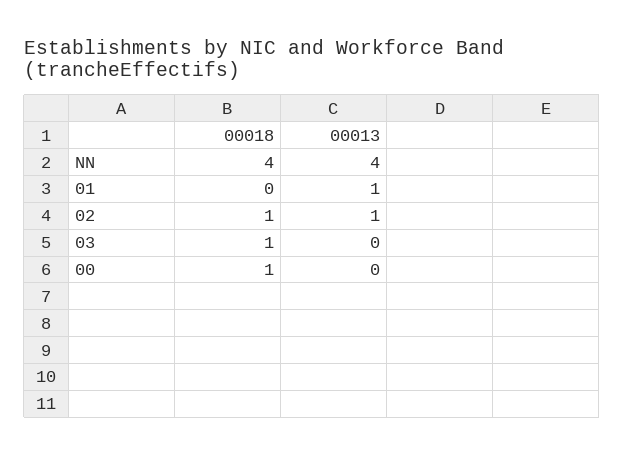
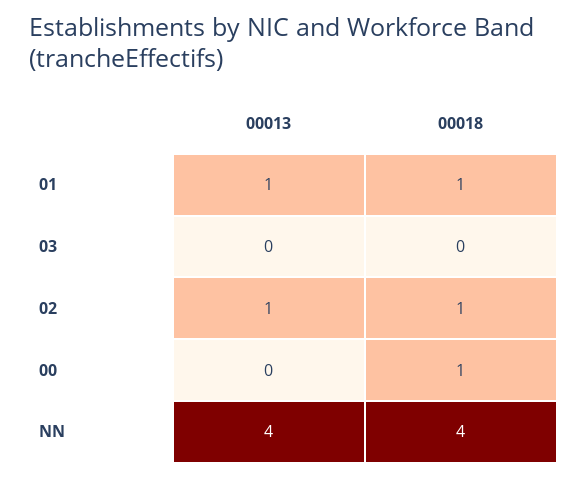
  {
    "00018": {
      "NN": 4,
-     "01": 0,
+     "01": 1,
      "02": 1,
-     "03": 1,
+     "03": 0,
      "00": 1
    },
    "00013": {
      "NN": 4,
      "01": 1,
      "02": 1,
      "03": 0,
      "00": 0
    }
  }

